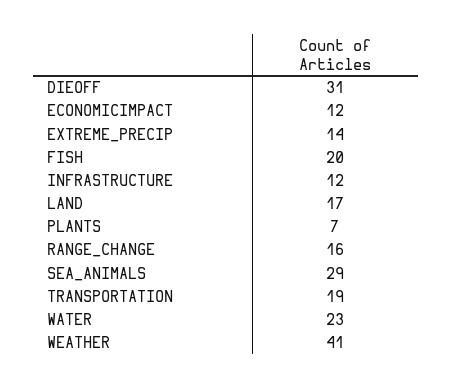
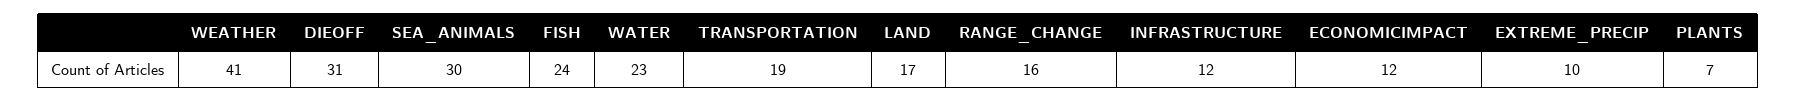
  {
    "DIEOFF": 31,
    "ECONOMICIMPACT": 12,
-   "EXTREME_PRECIP": 14,
+   "EXTREME_PRECIP": 10,
-   "FISH": 20,
+   "FISH": 24,
    "INFRASTRUCTURE": 12,
    "LAND": 17,
    "PLANTS": 7,
    "RANGE_CHANGE": 16,
-   "SEA_ANIMALS": 29,
+   "SEA_ANIMALS": 30,
    "TRANSPORTATION": 19,
    "WATER": 23,
    "WEATHER": 41
  }

